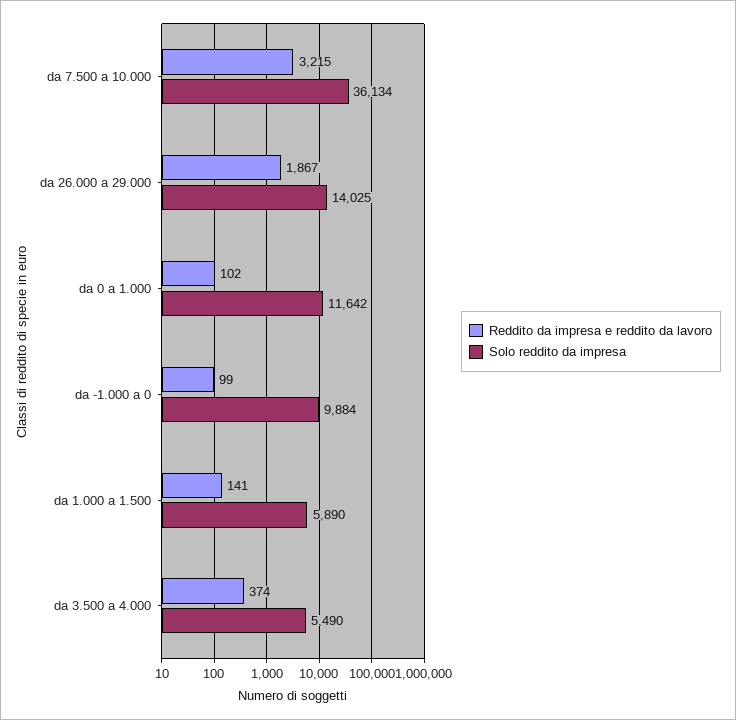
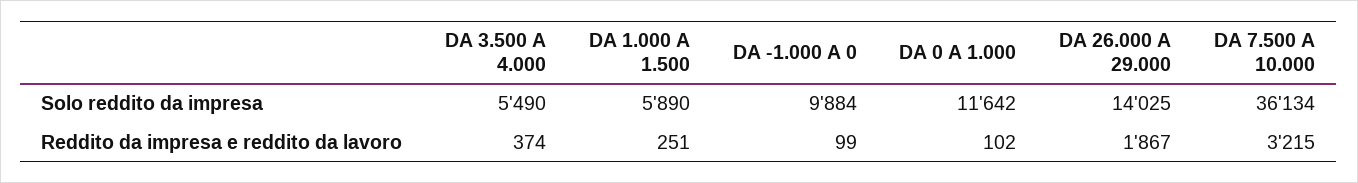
  {
    "Reddito da impresa e reddito da lavoro": {
      "da 7.500 a 10.000": 3215,
      "da 26.000 a 29.000": 1867,
      "da 0 a 1.000": 102,
      "da -1.000 a 0": 99,
-     "da 1.000 a 1.500": 141,
+     "da 1.000 a 1.500": 251,
      "da 3.500 a 4.000": 374
    },
    "Solo reddito da impresa": {
      "da 7.500 a 10.000": 36134,
      "da 26.000 a 29.000": 14025,
      "da 0 a 1.000": 11642,
      "da -1.000 a 0": 9884,
      "da 1.000 a 1.500": 5890,
      "da 3.500 a 4.000": 5490
    }
  }

